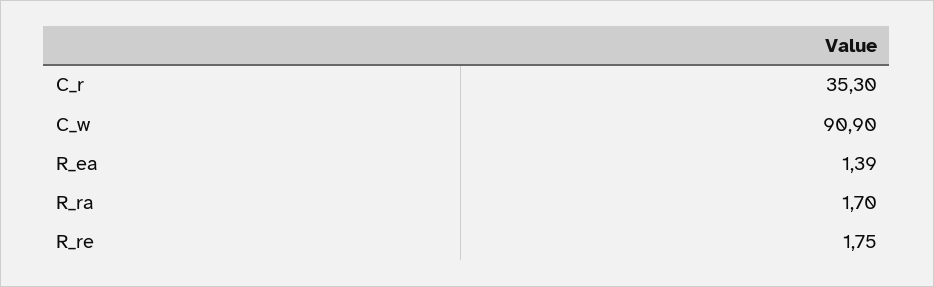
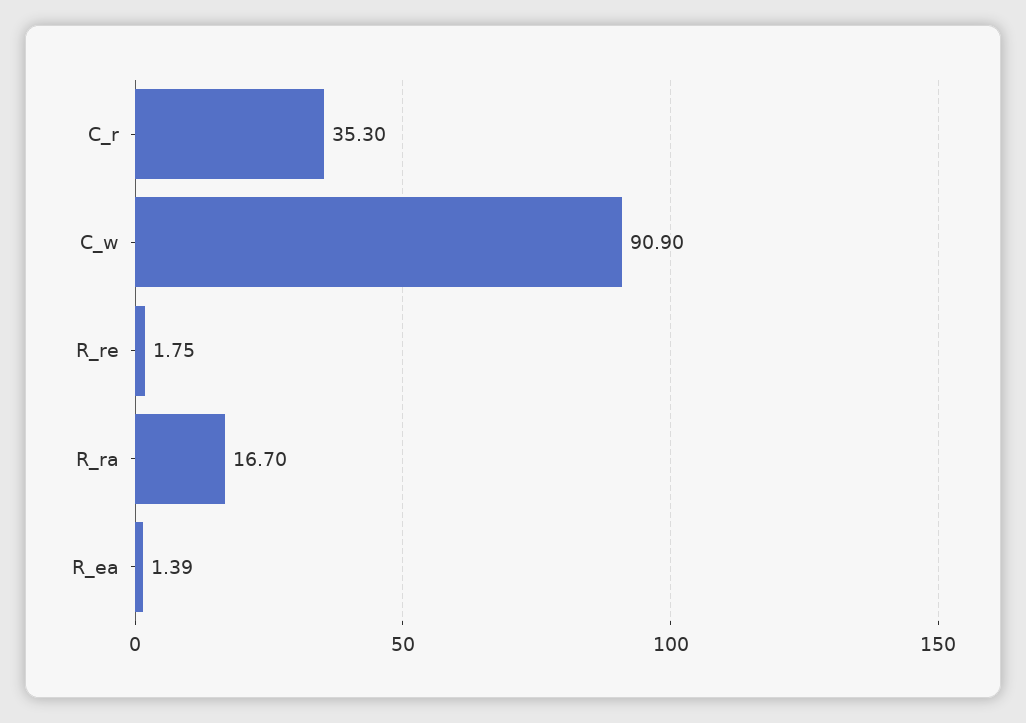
  {
    "C_r": 35.3,
    "C_w": 90.9,
    "R_ea": 1.39,
-   "R_ra": 1.7,
+   "R_ra": 16.7,
    "R_re": 1.75
  }

